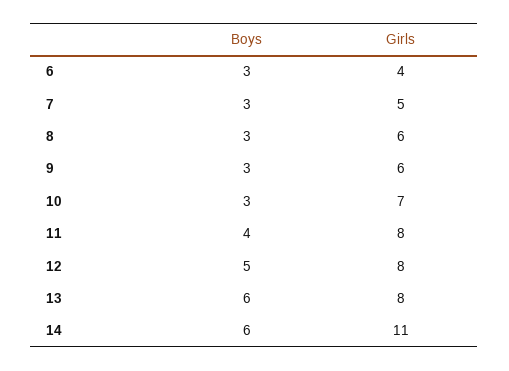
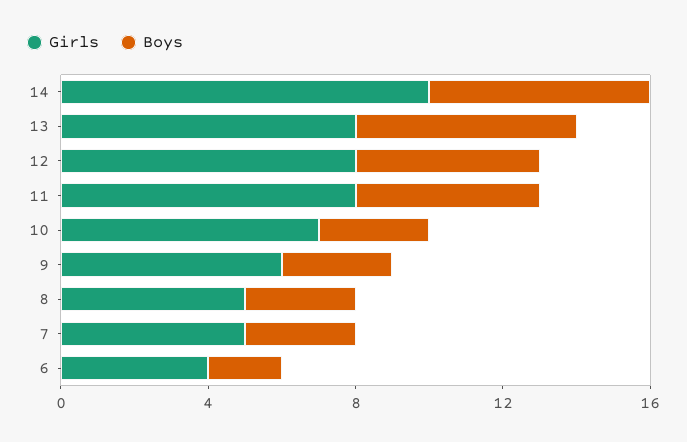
  {
    "Boys": {
-     "6": 3,
+     "6": 2,
      "7": 3,
      "8": 3,
      "9": 3,
      "10": 3,
-     "11": 4,
+     "11": 5,
      "12": 5,
      "13": 6,
      "14": 6
    },
    "Girls": {
      "6": 4,
      "7": 5,
-     "8": 6,
+     "8": 5,
      "9": 6,
      "10": 7,
      "11": 8,
      "12": 8,
      "13": 8,
-     "14": 11
+     "14": 10
    }
  }

